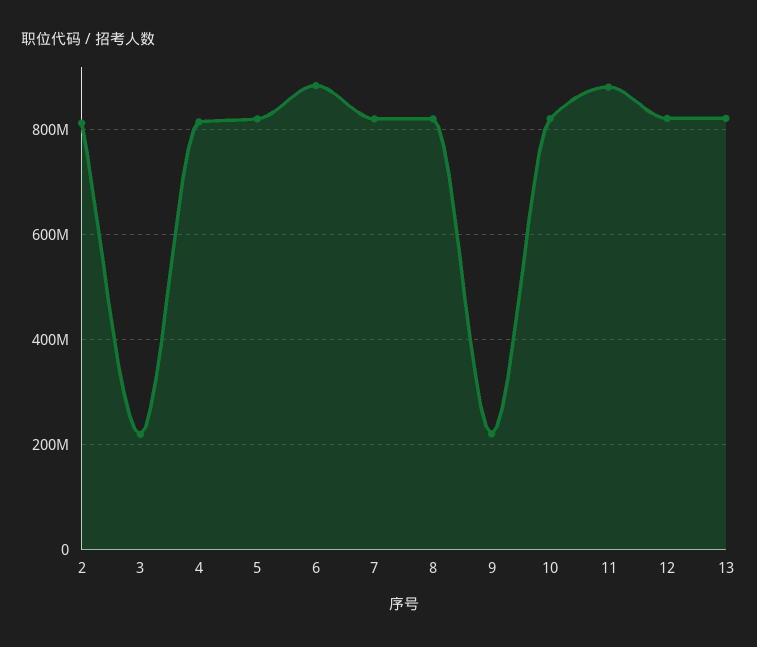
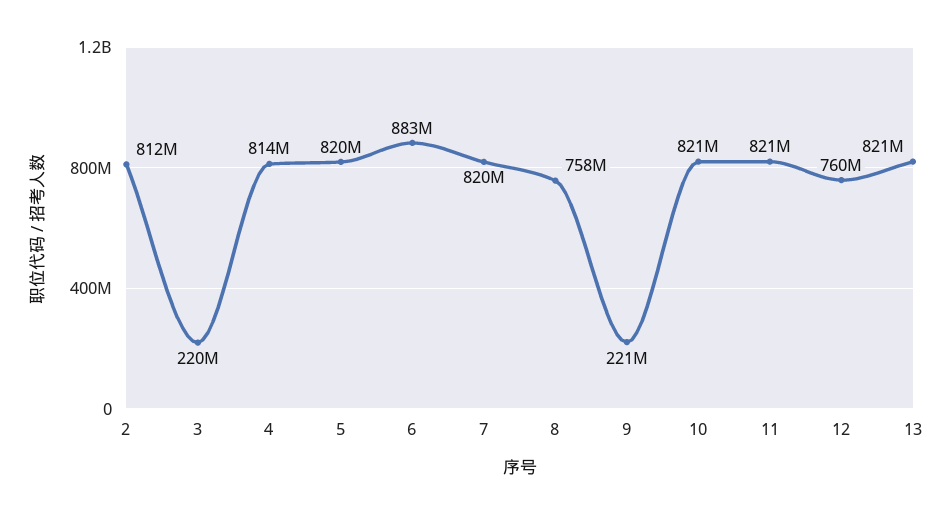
  {
    "2": 812000000,
    "3": 220000000,
    "4": 814000000,
    "5": 820000000,
    "6": 883000000,
    "7": 820000000,
-   "8": 820000000,
+   "8": 758000000,
    "9": 221000000,
    "10": 821000000,
-   "11": 880000000,
+   "11": 821000000,
-   "12": 820000000,
+   "12": 760000000,
    "13": 821000000
  }

